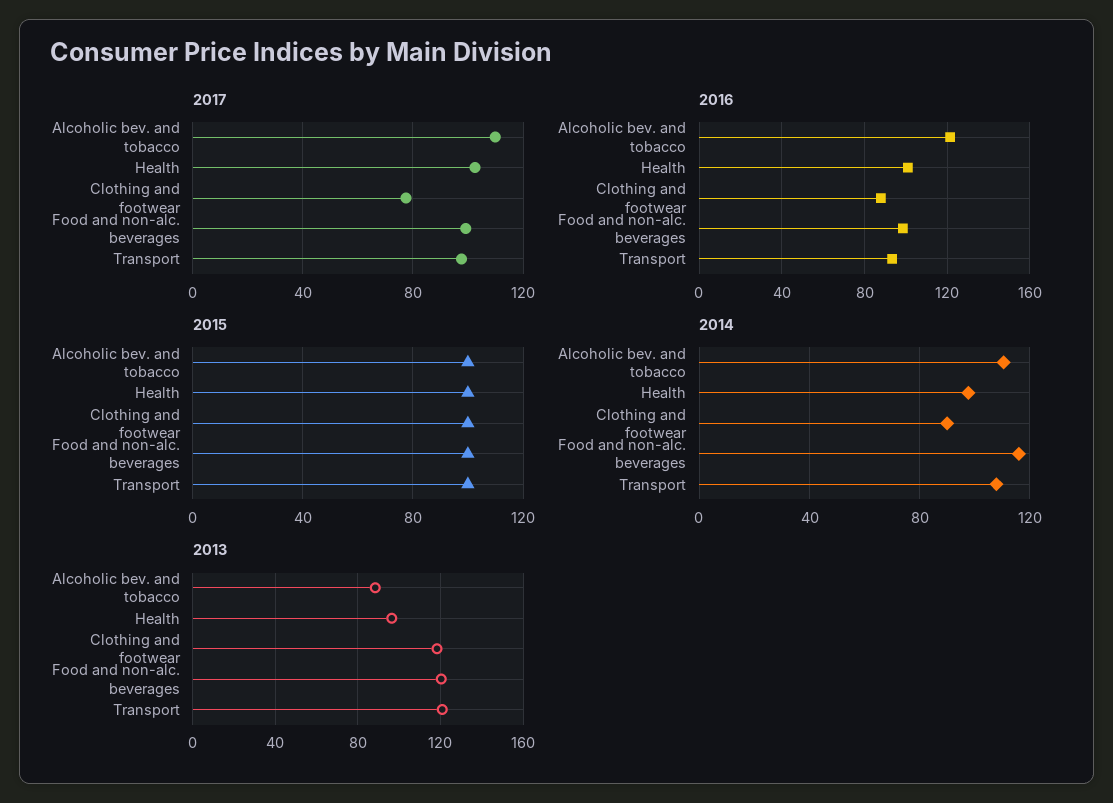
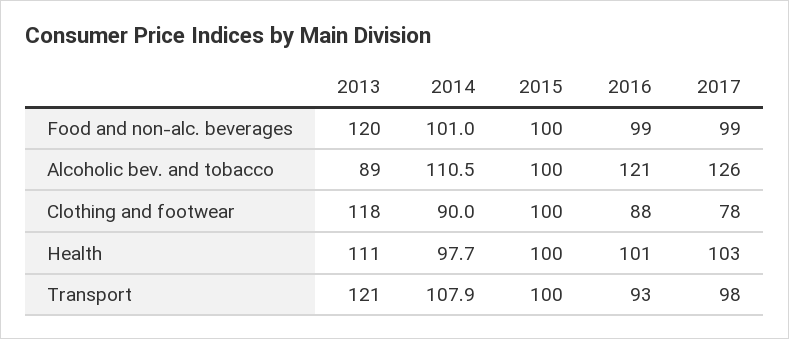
  {
    "2017": {
-     "Alcoholic bev. and tobacco": 110,
+     "Alcoholic bev. and tobacco": 126,
      "Health": 103,
      "Clothing and footwear": 78,
      "Food and non-alc. beverages": 99,
      "Transport": 98
    },
    "2016": {
      "Alcoholic bev. and tobacco": 121,
      "Health": 101,
      "Clothing and footwear": 88,
      "Food and non-alc. beverages": 99,
      "Transport": 93
    },
    "2015": {
      "Alcoholic bev. and tobacco": 100,
      "Health": 100,
      "Clothing and footwear": 100,
      "Food and non-alc. beverages": 100,
      "Transport": 100
    },
    "2014": {
      "Alcoholic bev. and tobacco": 110.5,
      "Health": 97.7,
      "Clothing and footwear": 90,
-     "Food and non-alc. beverages": 115,
+     "Food and non-alc. beverages": 101,
      "Transport": 107.9
    },
    "2013": {
      "Alcoholic bev. and tobacco": 89,
-     "Health": 95,
+     "Health": 111,
      "Clothing and footwear": 118,
      "Food and non-alc. beverages": 120,
      "Transport": 121
    }
  }

